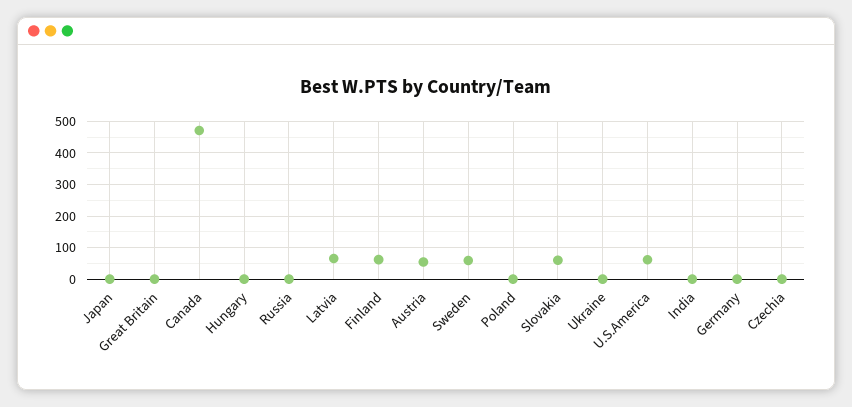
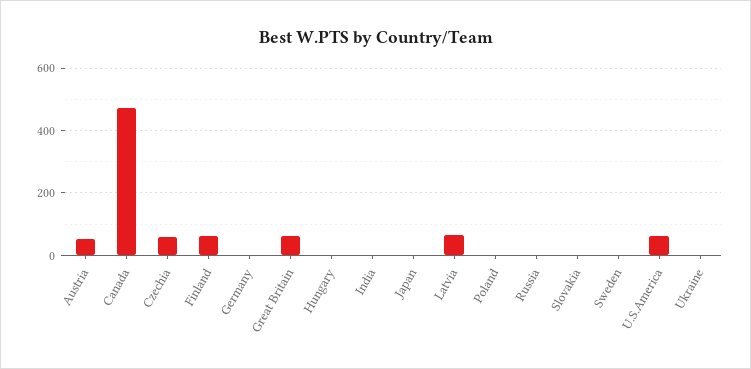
  {
    "Japan": 0,
-   "Great Britain": 0,
+   "Great Britain": 60,
    "Canada": 480,
    "Hungary": 0,
    "Russia": 0,
    "Latvia": 60,
    "Finland": 60,
    "Austria": 60,
-   "Sweden": 60,
+   "Sweden": 0,
    "Poland": 0,
-   "Slovakia": 60,
+   "Slovakia": 0,
    "Ukraine": 0,
    "U.S.America": 60,
    "India": 0,
    "Germany": 0,
-   "Czechia": 0
+   "Czechia": 60
  }

